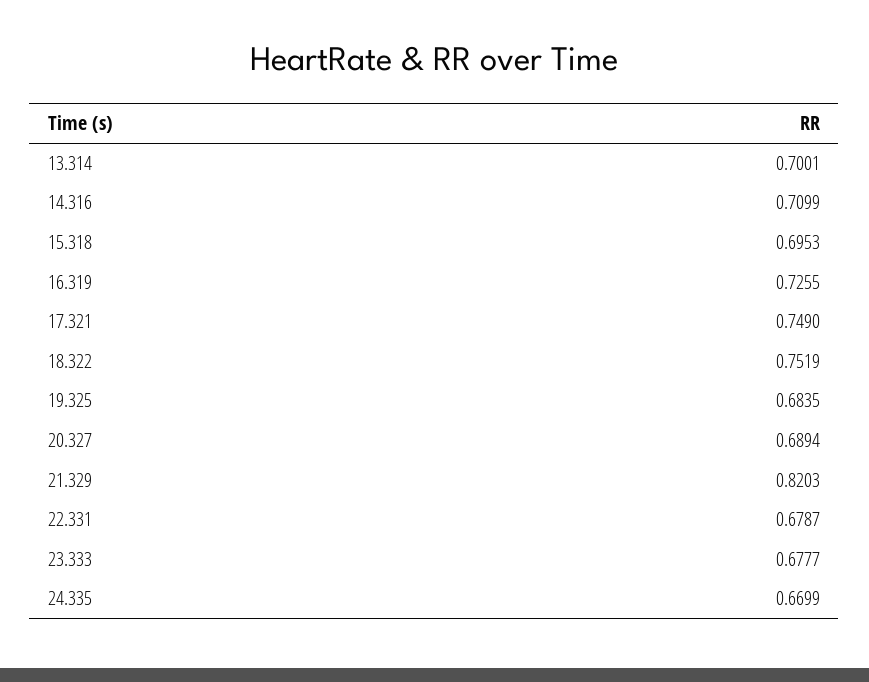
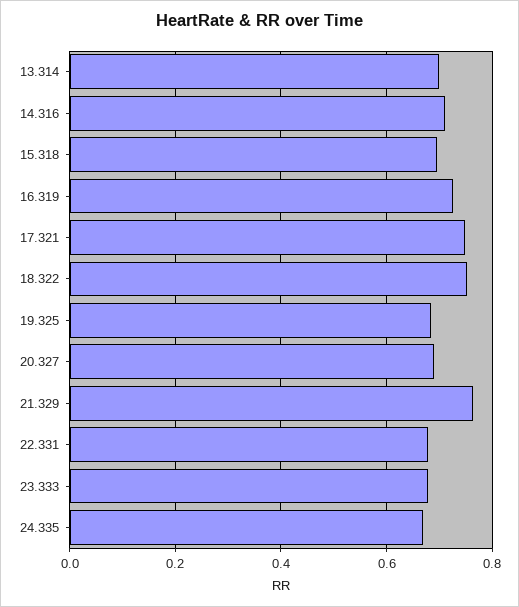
  {
    "13.314": 0.7001,
    "14.316": 0.7099,
    "15.318": 0.6953,
    "16.319": 0.7255,
    "17.321": 0.749,
    "18.322": 0.7519,
    "19.325": 0.6835,
    "20.327": 0.6894,
-   "21.329": 0.8203,
+   "21.329": 0.76,
    "22.331": 0.6787,
    "23.333": 0.6777,
    "24.335": 0.6699
  }

